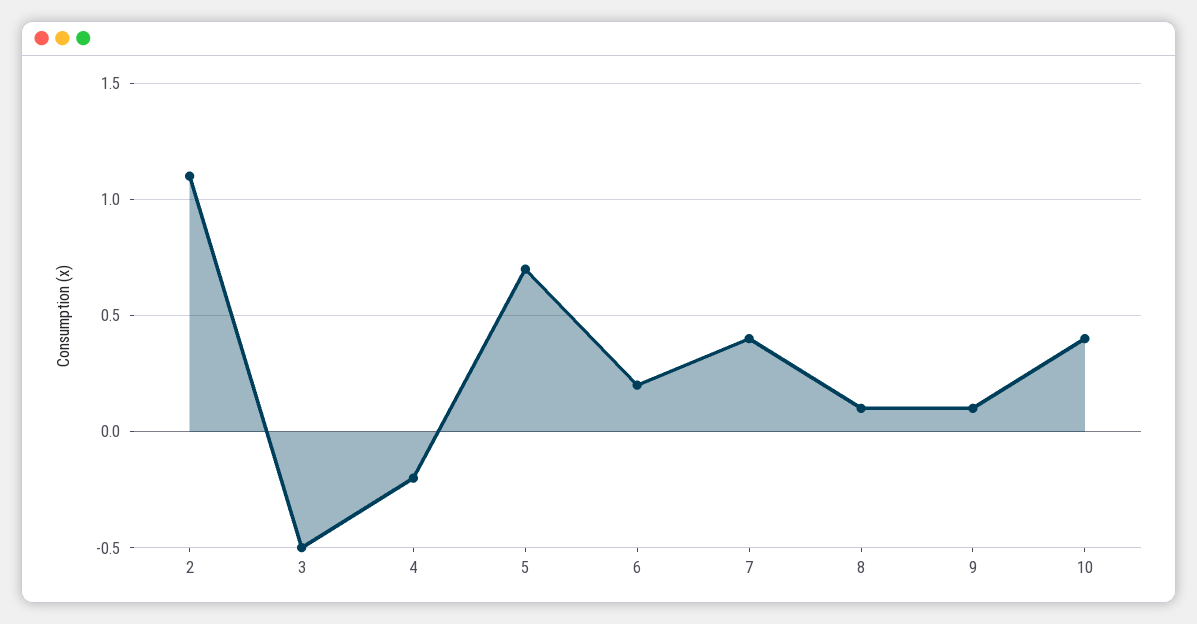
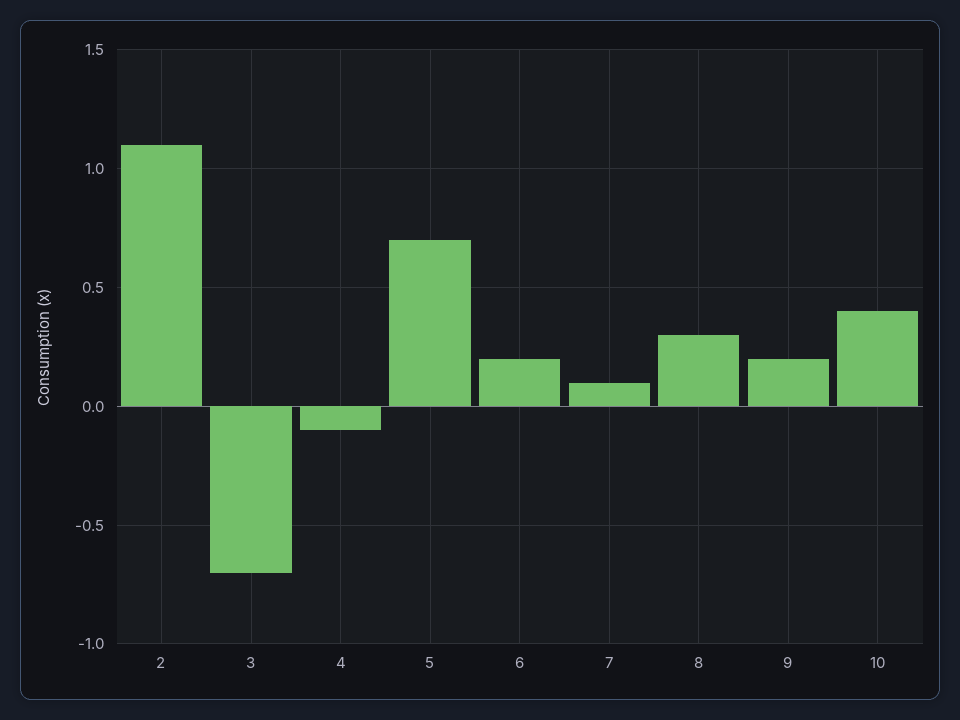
  {
    "2": 1.1,
-   "3": -0.5,
+   "3": -0.7,
-   "4": -0.2,
+   "4": -0.1,
    "5": 0.7,
    "6": 0.2,
-   "7": 0.4,
+   "7": 0.1,
-   "8": 0.1,
+   "8": 0.3,
-   "9": 0.1,
+   "9": 0.2,
    "10": 0.4
  }

